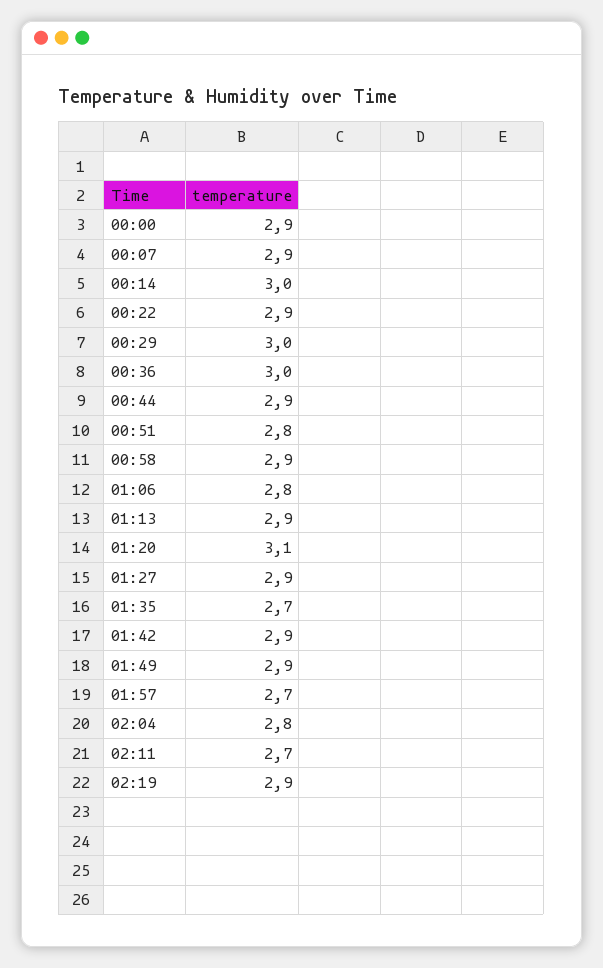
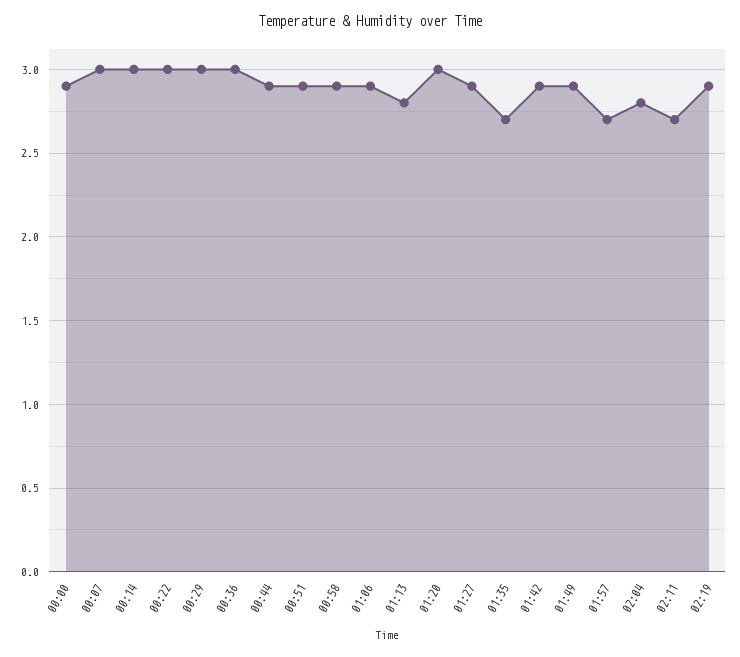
  {
    "00:00": 2.9,
-   "00:07": 2.9,
+   "00:07": 3,
    "00:14": 3,
-   "00:22": 2.9,
+   "00:22": 3,
    "00:29": 3,
    "00:36": 3,
    "00:44": 2.9,
-   "00:51": 2.8,
+   "00:51": 2.9,
    "00:58": 2.9,
-   "01:06": 2.8,
+   "01:06": 2.9,
-   "01:13": 2.9,
+   "01:13": 2.8,
-   "01:20": 3.1,
+   "01:20": 3,
    "01:27": 2.9,
    "01:35": 2.7,
    "01:42": 2.9,
    "01:49": 2.9,
    "01:57": 2.7,
    "02:04": 2.8,
    "02:11": 2.7,
    "02:19": 2.9
  }

